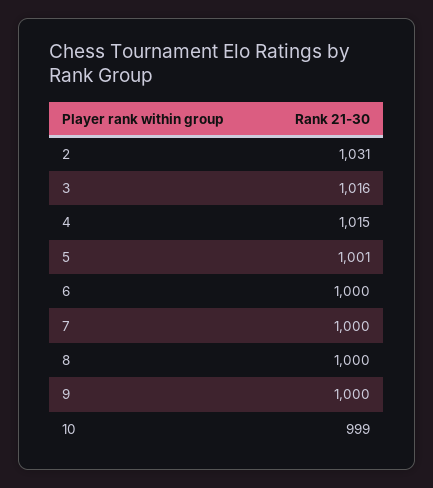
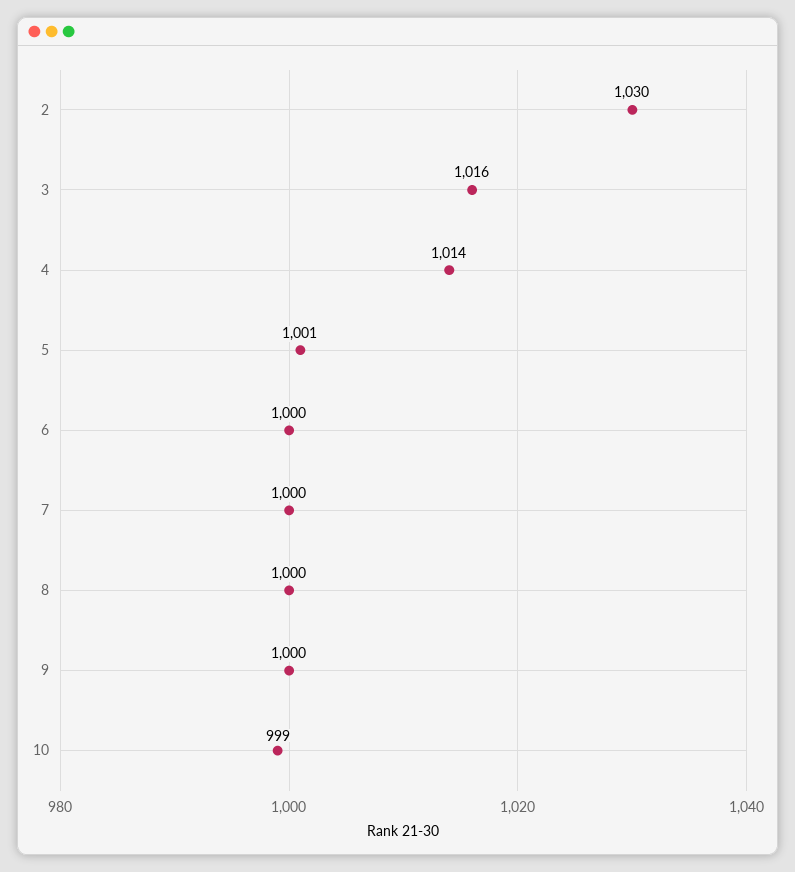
  {
-   "2": 1031,
+   "2": 1030,
    "3": 1016,
-   "4": 1015,
+   "4": 1014,
    "5": 1001,
    "6": 1000,
    "7": 1000,
    "8": 1000,
    "9": 1000,
    "10": 999
  }

